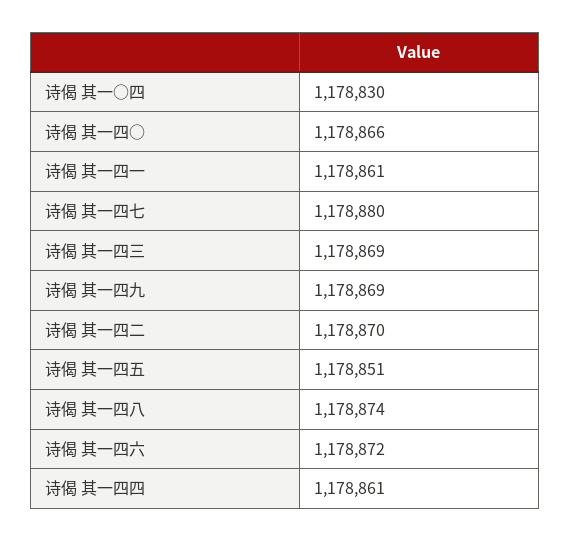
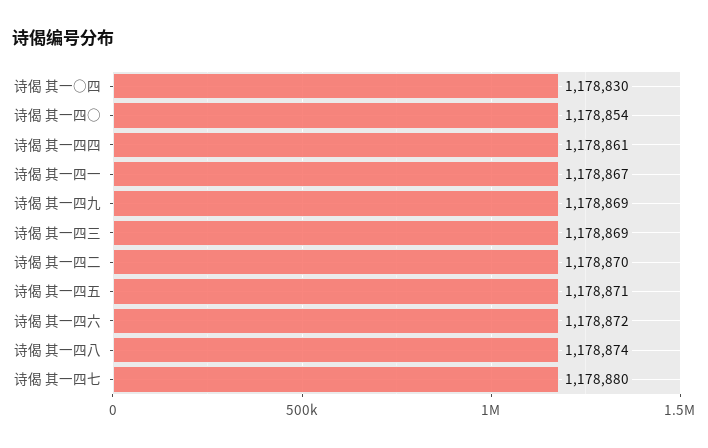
  {
    "诗偈 其一○四": 1178830,
-   "诗偈 其一四○": 1178866,
+   "诗偈 其一四○": 1178854,
-   "诗偈 其一四一": 1178861,
+   "诗偈 其一四一": 1178867,
    "诗偈 其一四七": 1178880,
    "诗偈 其一四三": 1178869,
    "诗偈 其一四九": 1178869,
    "诗偈 其一四二": 1178870,
-   "诗偈 其一四五": 1178851,
+   "诗偈 其一四五": 1178871,
    "诗偈 其一四八": 1178874,
    "诗偈 其一四六": 1178872,
    "诗偈 其一四四": 1178861
  }

